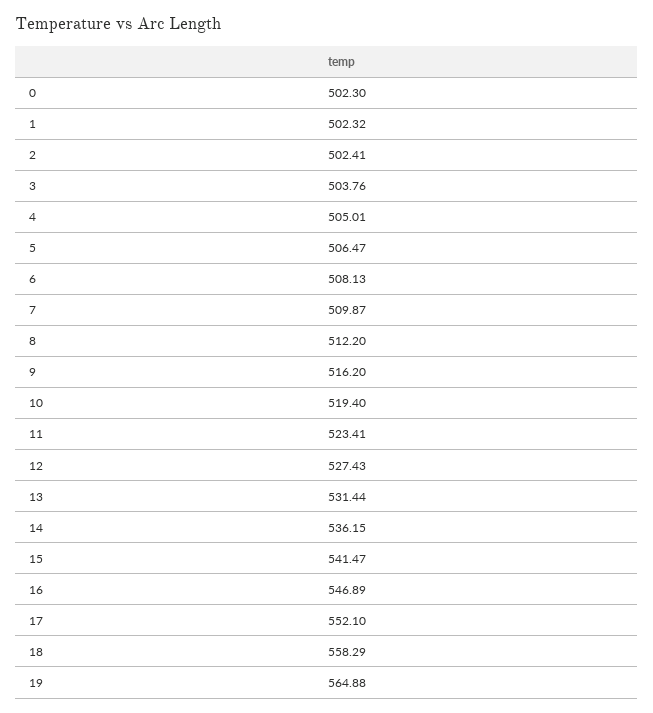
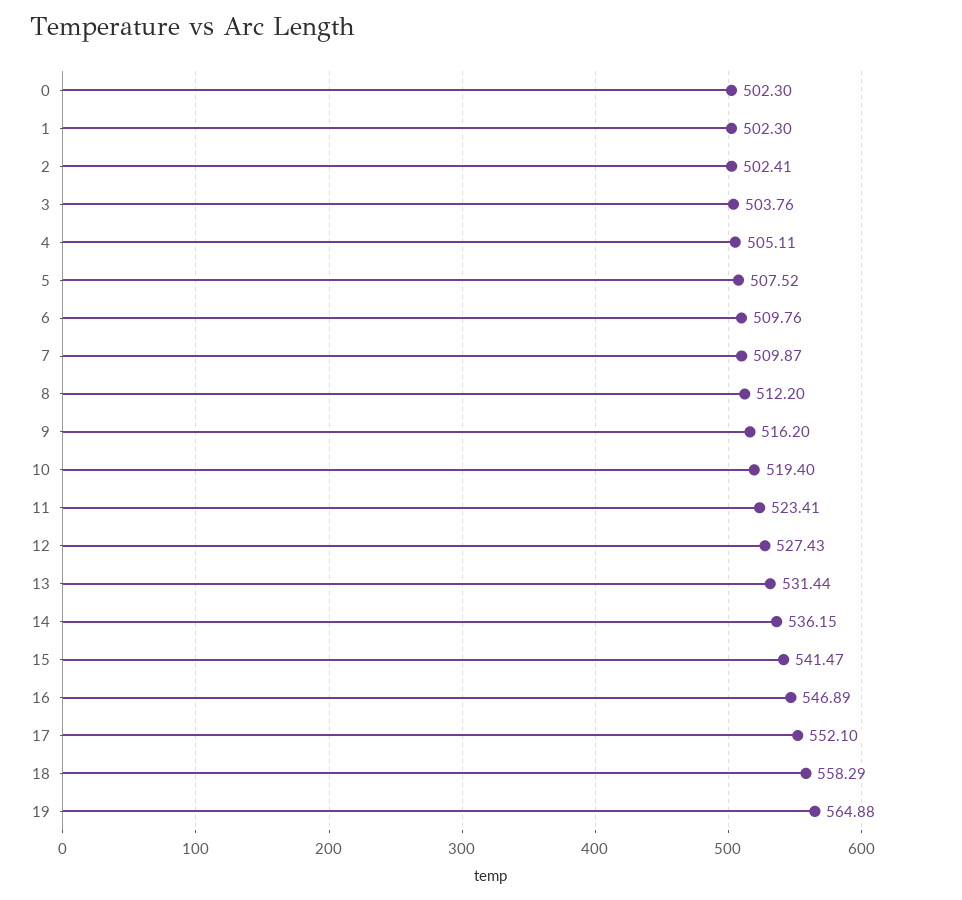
  {
    "0": 502.3,
-   "1": 502.32,
+   "1": 502.3,
    "2": 502.41,
    "3": 503.76,
-   "4": 505.01,
+   "4": 505.11,
-   "5": 506.47,
+   "5": 507.52,
-   "6": 508.13,
+   "6": 509.76,
    "7": 509.87,
    "8": 512.2,
    "9": 516.2,
    "10": 519.4,
    "11": 523.41,
    "12": 527.43,
    "13": 531.44,
    "14": 536.15,
    "15": 541.47,
    "16": 546.89,
    "17": 552.1,
    "18": 558.29,
    "19": 564.88
  }

